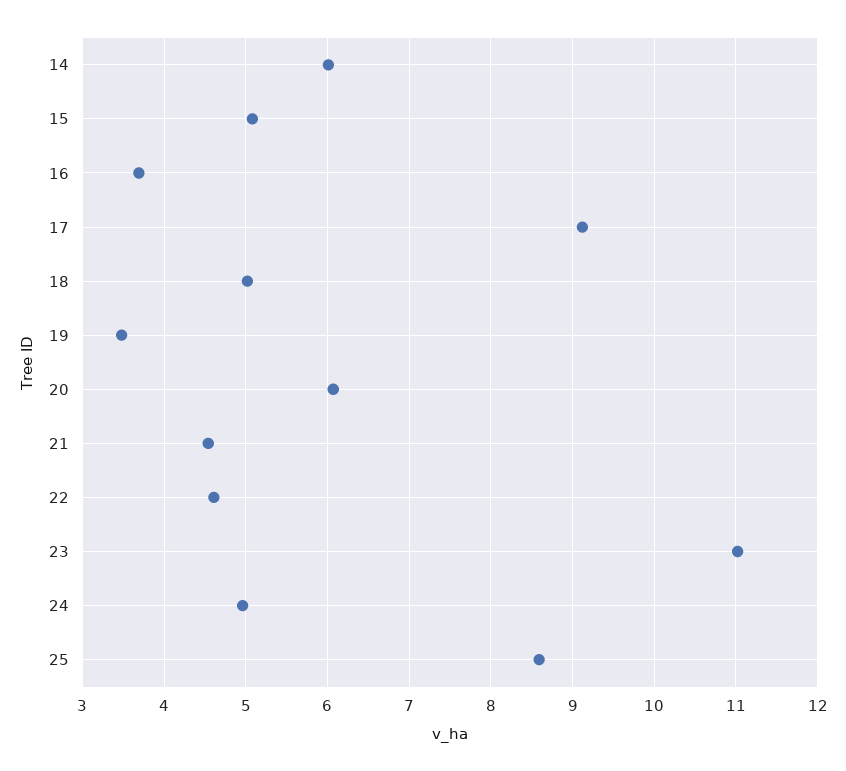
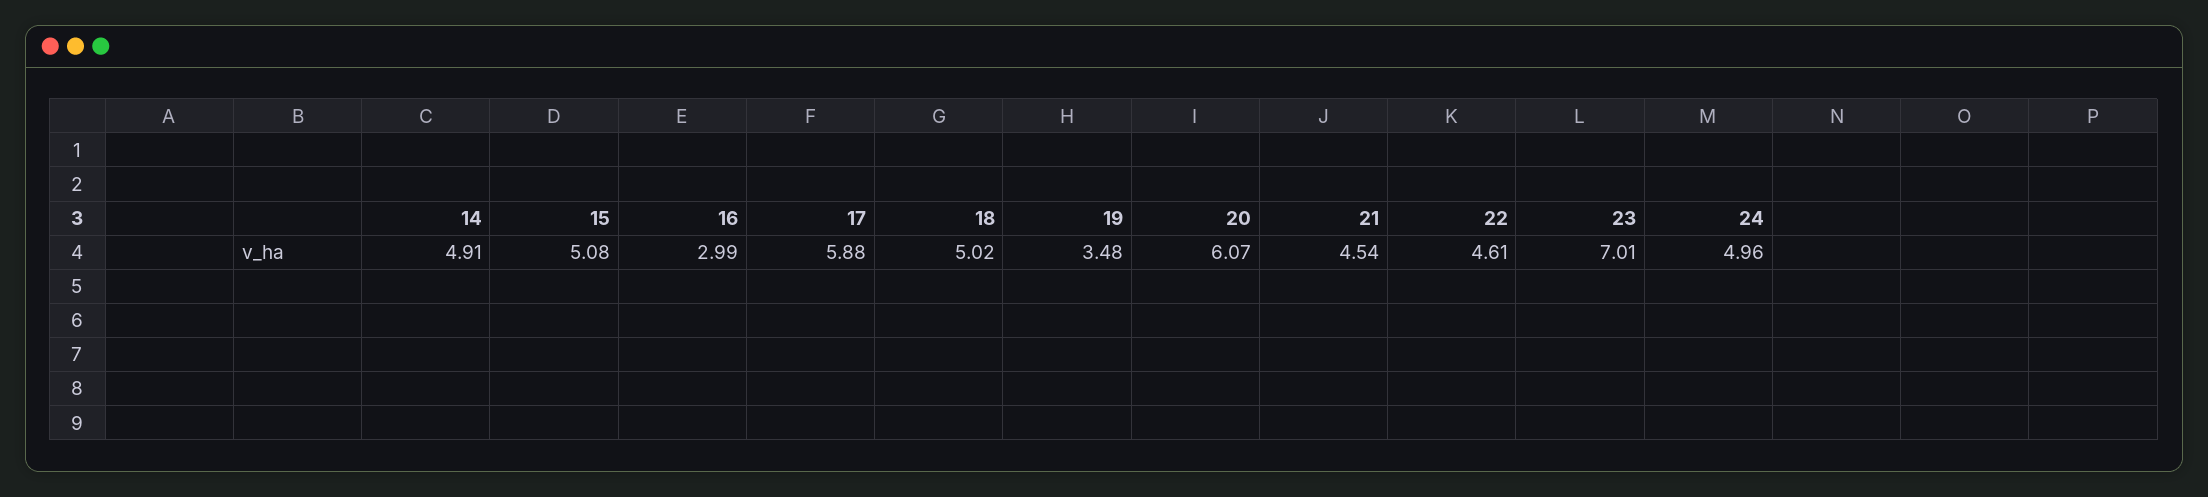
  {
-   "14": 6,
+   "14": 4.91,
    "15": 5.08,
-   "16": 3.7,
+   "16": 2.99,
-   "17": 9.1,
+   "17": 5.88,
    "18": 5.02,
    "19": 3.48,
    "20": 6.07,
    "21": 4.54,
    "22": 4.61,
-   "23": 11,
+   "23": 7.01,
-   "24": 4.96,
+   "24": 4.96
-   "25": 8.6
  }

